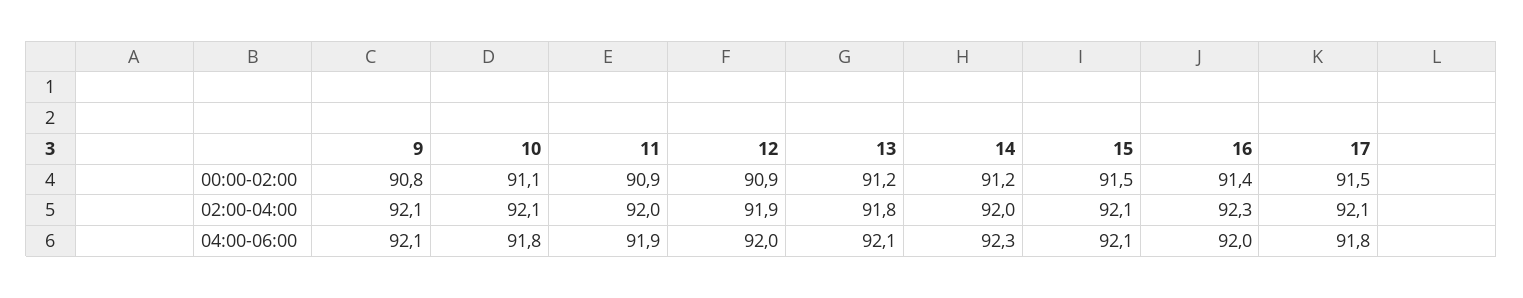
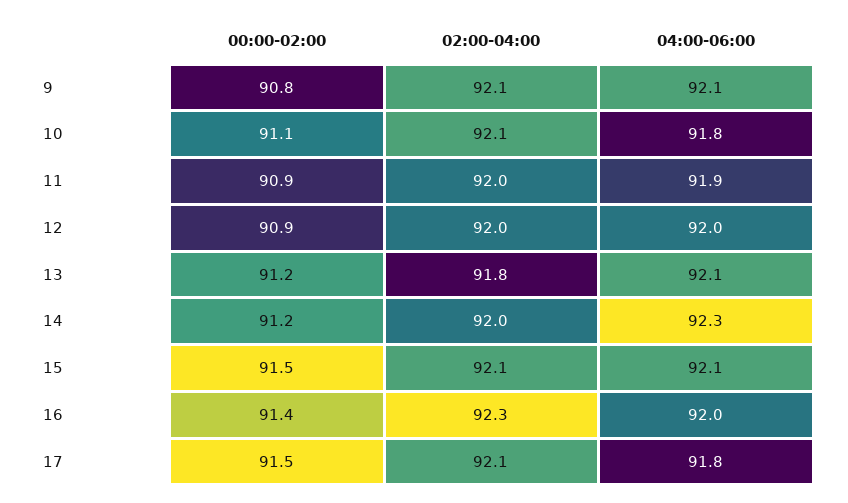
  {
    "9": {
      "00:00-02:00": 90.8,
      "02:00-04:00": 92.1,
      "04:00-06:00": 92.1
    },
    "10": {
      "00:00-02:00": 91.1,
      "02:00-04:00": 92.1,
      "04:00-06:00": 91.8
    },
    "11": {
      "00:00-02:00": 90.9,
      "02:00-04:00": 92,
      "04:00-06:00": 91.9
    },
    "12": {
      "00:00-02:00": 90.9,
-     "02:00-04:00": 91.9,
+     "02:00-04:00": 92,
      "04:00-06:00": 92
    },
    "13": {
      "00:00-02:00": 91.2,
      "02:00-04:00": 91.8,
      "04:00-06:00": 92.1
    },
    "14": {
      "00:00-02:00": 91.2,
      "02:00-04:00": 92,
      "04:00-06:00": 92.3
    },
    "15": {
      "00:00-02:00": 91.5,
      "02:00-04:00": 92.1,
      "04:00-06:00": 92.1
    },
    "16": {
      "00:00-02:00": 91.4,
      "02:00-04:00": 92.3,
      "04:00-06:00": 92
    },
    "17": {
      "00:00-02:00": 91.5,
      "02:00-04:00": 92.1,
      "04:00-06:00": 91.8
    }
  }

